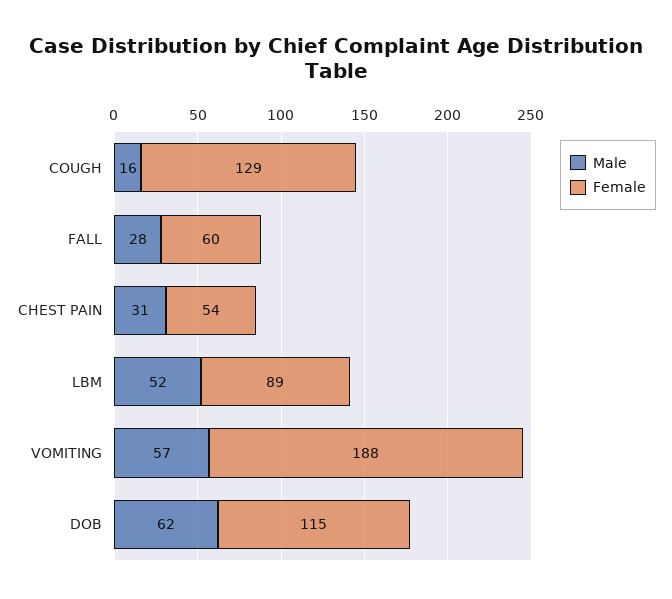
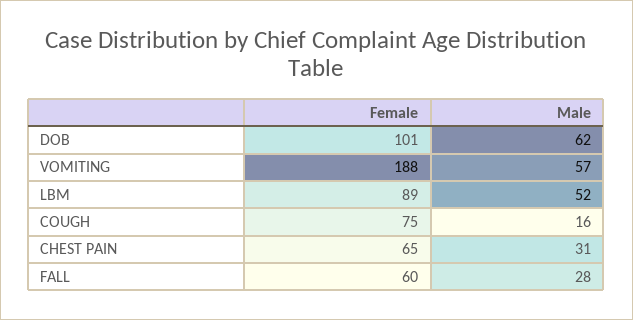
  {
    "Male": {
      "COUGH": 16,
      "FALL": 28,
      "CHEST PAIN": 31,
      "LBM": 52,
      "VOMITING": 57,
      "DOB": 62
    },
    "Female": {
-     "COUGH": 129,
+     "COUGH": 75,
      "FALL": 60,
-     "CHEST PAIN": 54,
+     "CHEST PAIN": 65,
      "LBM": 89,
      "VOMITING": 188,
-     "DOB": 115
+     "DOB": 101
    }
  }

